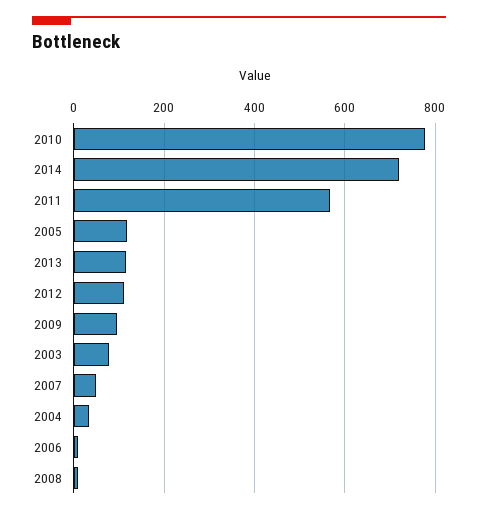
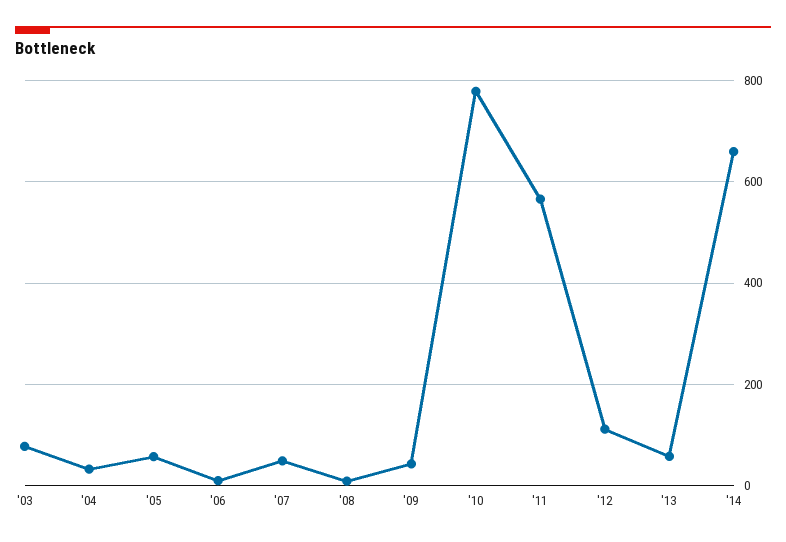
  {
    "2010": 780,
-   "2014": 720,
+   "2014": 660,
    "2011": 560,
-   "2005": 120,
+   "2005": 60,
-   "2013": 120,
+   "2013": 60,
    "2012": 120,
-   "2009": 100,
+   "2009": 40,
    "2003": 80,
    "2007": 40,
    "2004": 40,
    "2006": 20,
    "2008": 0
  }

